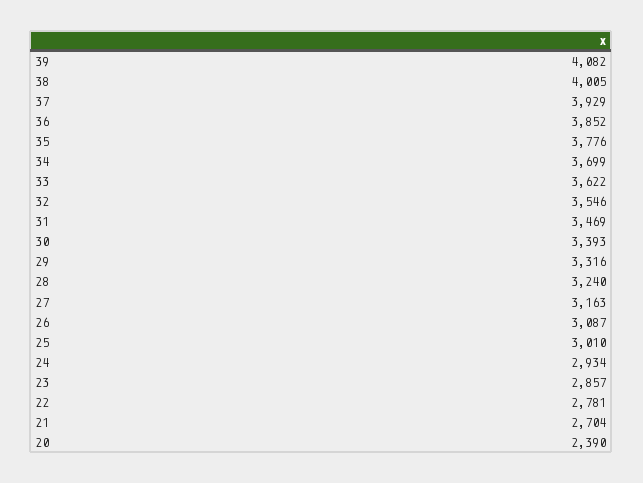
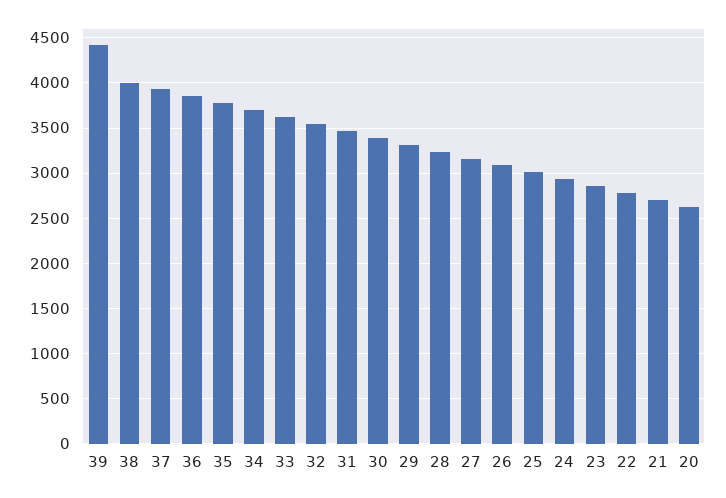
  {
-   "39": 4082,
+   "39": 4400,
    "38": 4005,
    "37": 3929,
    "36": 3852,
    "35": 3776,
    "34": 3699,
    "33": 3622,
    "32": 3546,
    "31": 3469,
    "30": 3393,
    "29": 3316,
    "28": 3240,
    "27": 3163,
    "26": 3087,
    "25": 3010,
    "24": 2934,
    "23": 2857,
    "22": 2781,
    "21": 2704,
-   "20": 2390
+   "20": 2600
  }

